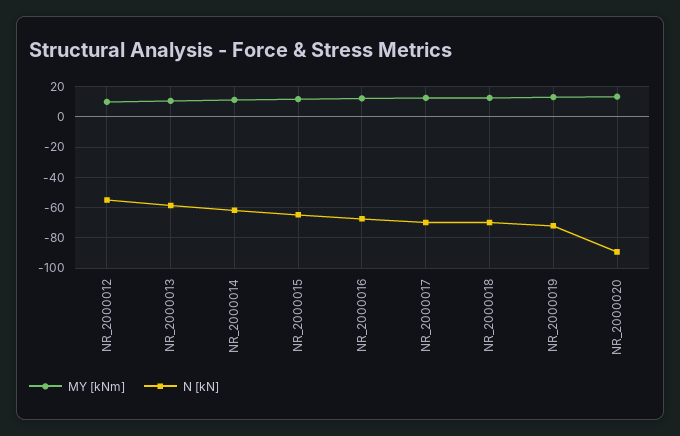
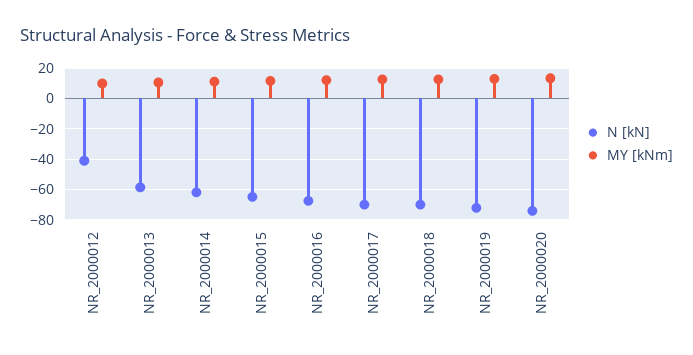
  {
    "MY [kNm]": {
      "NR_2000012": 10,
      "NR_2000013": 10,
      "NR_2000014": 10,
      "NR_2000015": 10,
      "NR_2000016": 10,
      "NR_2000017": 15,
      "NR_2000018": 15,
      "NR_2000019": 15,
      "NR_2000020": 15
    },
    "N [kN]": {
-     "NR_2000012": -55,
+     "NR_2000012": -40,
      "NR_2000013": -60,
      "NR_2000014": -60,
      "NR_2000015": -65,
      "NR_2000016": -65,
      "NR_2000017": -70,
      "NR_2000018": -70,
      "NR_2000019": -70,
-     "NR_2000020": -90
+     "NR_2000020": -75
    }
  }

